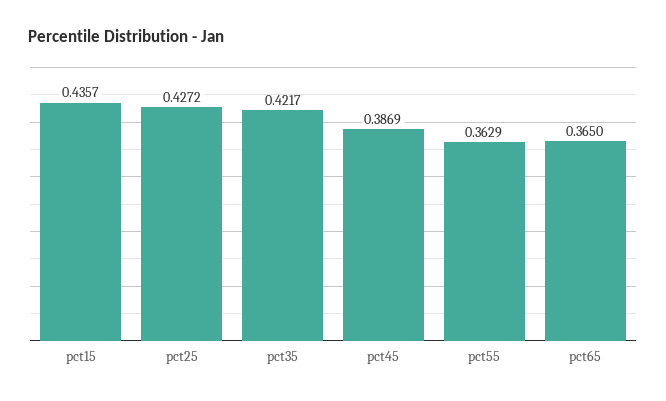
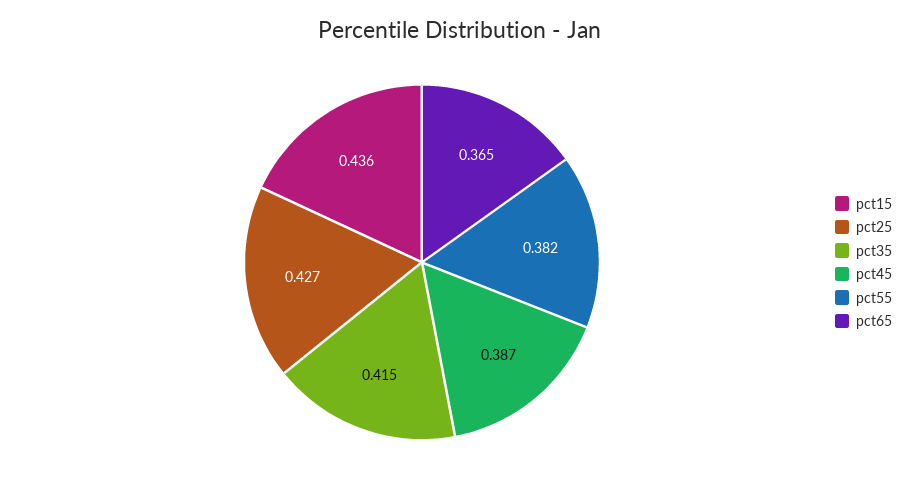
  {
    "pct15": 0.4357,
    "pct25": 0.4272,
-   "pct35": 0.4217,
+   "pct35": 0.415,
    "pct45": 0.3869,
-   "pct55": 0.3629,
+   "pct55": 0.382,
    "pct65": 0.365
  }

